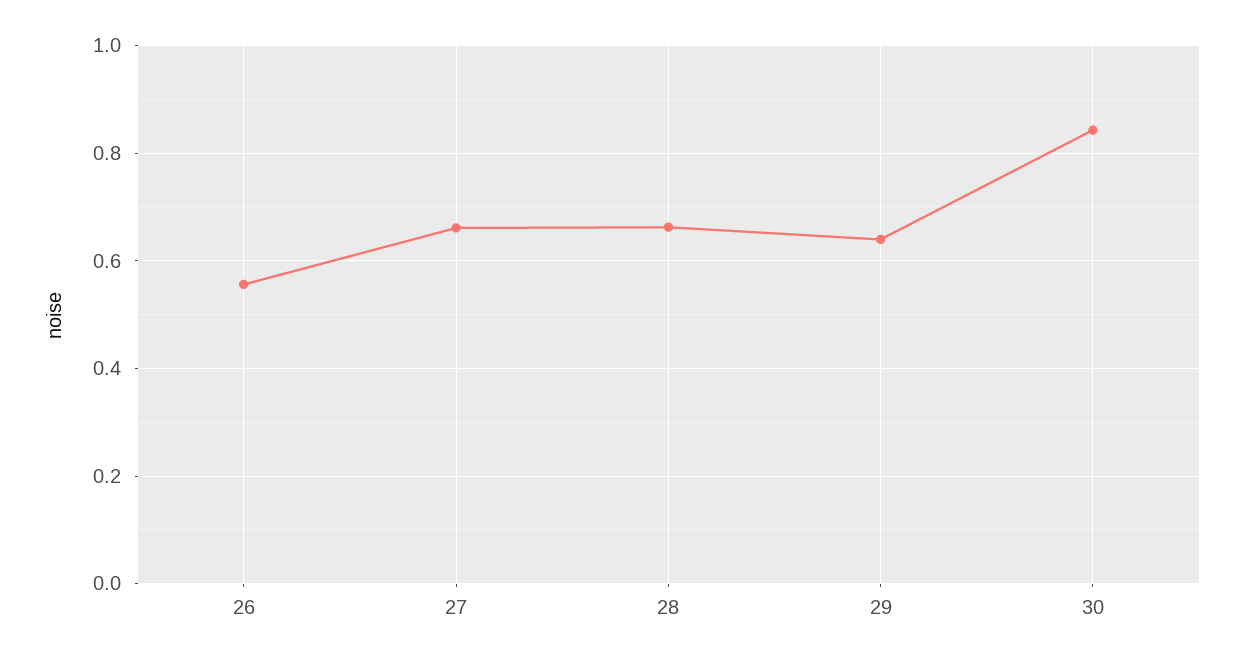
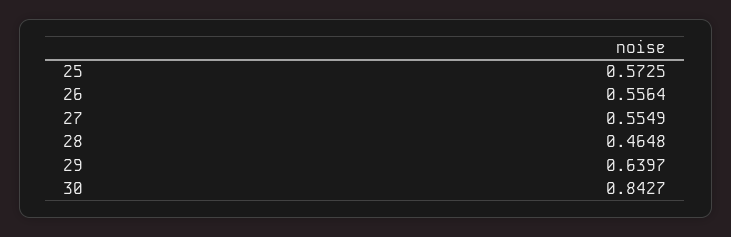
  {
    "26": 0.5564,
-   "27": 0.66,
+   "27": 0.5549,
-   "28": 0.66,
+   "28": 0.4648,
    "29": 0.6397,
-   "30": 0.8427
+   "30": 0.8427,
+   "25": 0.5725
  }

